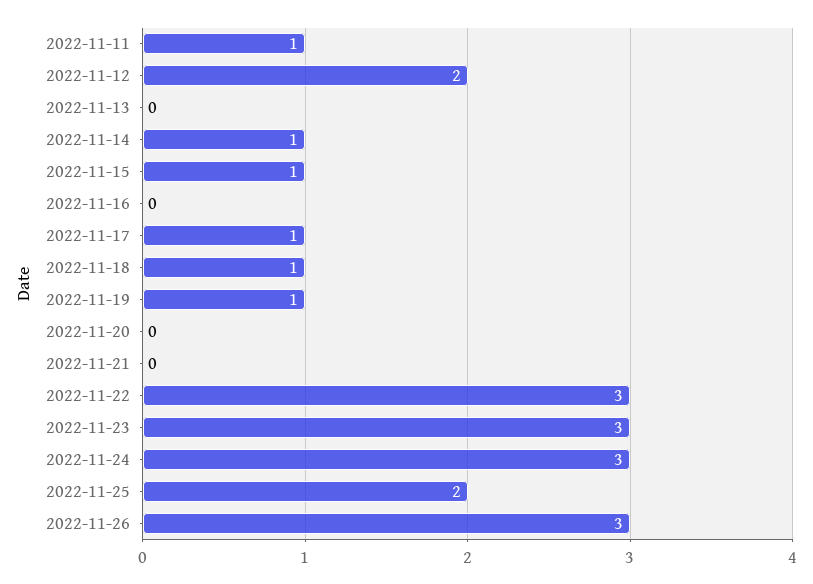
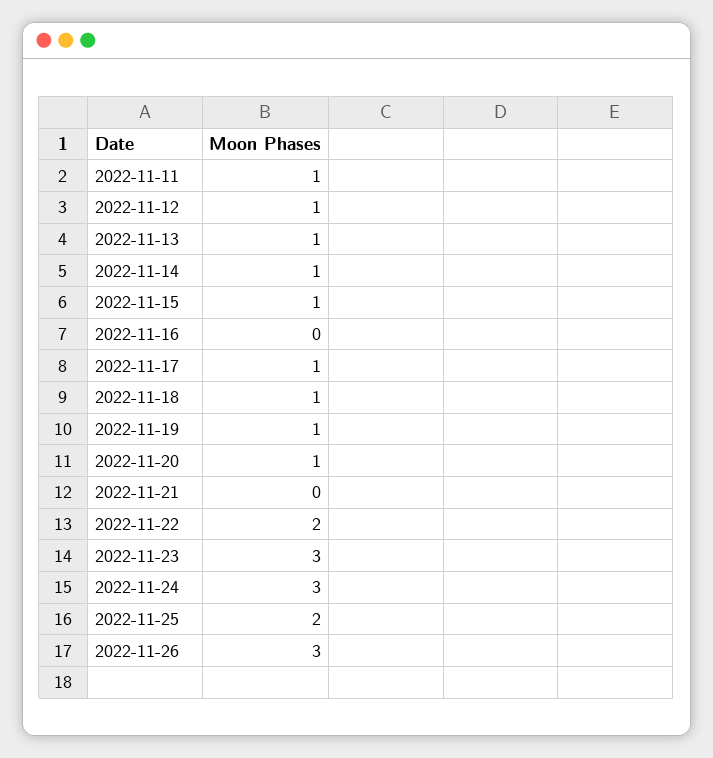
  {
    "2022-11-11": 1,
-   "2022-11-12": 2,
+   "2022-11-12": 1,
-   "2022-11-13": 0,
+   "2022-11-13": 1,
    "2022-11-14": 1,
    "2022-11-15": 1,
    "2022-11-16": 0,
    "2022-11-17": 1,
    "2022-11-18": 1,
    "2022-11-19": 1,
-   "2022-11-20": 0,
+   "2022-11-20": 1,
    "2022-11-21": 0,
-   "2022-11-22": 3,
+   "2022-11-22": 2,
    "2022-11-23": 3,
    "2022-11-24": 3,
    "2022-11-25": 2,
    "2022-11-26": 3
  }

